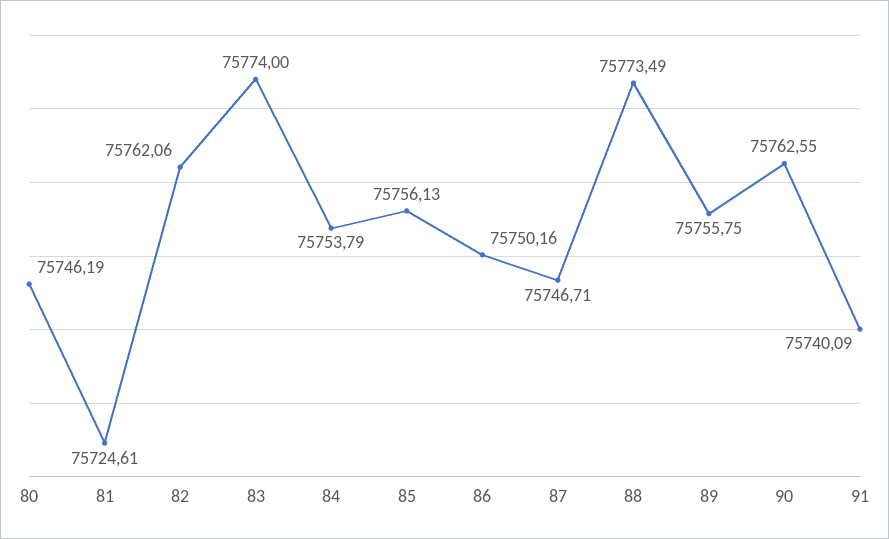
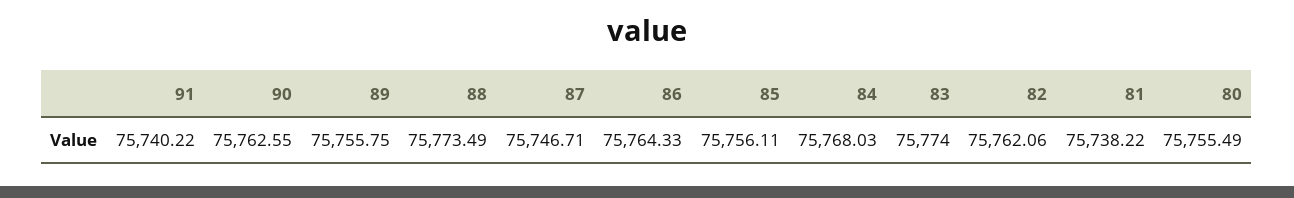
  {
-   "80": 75746.19,
+   "80": 75755.49,
-   "81": 75724.61,
+   "81": 75738.22,
    "82": 75762.06,
    "83": 75774,
-   "84": 75753.79,
+   "84": 75768.03,
-   "85": 75756.13,
+   "85": 75756.11,
-   "86": 75750.16,
+   "86": 75764.33,
    "87": 75746.71,
    "88": 75773.49,
    "89": 75755.75,
    "90": 75762.55,
-   "91": 75740.09
+   "91": 75740.22
  }

